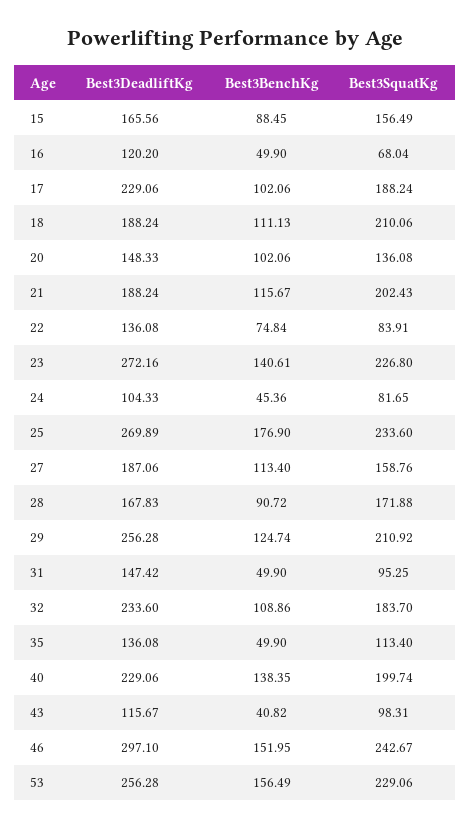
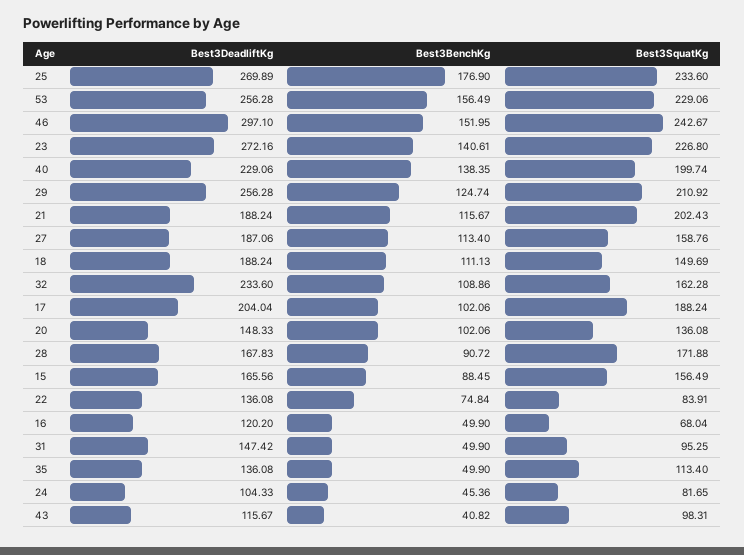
  {
    "Best3DeadliftKg": {
      "15": 165.56,
      "16": 120.2,
-     "17": 229.06,
+     "17": 204.04,
      "18": 188.24,
      "20": 148.33,
      "21": 188.24,
      "22": 136.08,
      "23": 272.16,
      "24": 104.33,
      "25": 269.89,
      "27": 187.06,
      "28": 167.83,
      "29": 256.28,
      "31": 147.42,
      "32": 233.6,
      "35": 136.08,
      "40": 229.06,
      "43": 115.67,
      "46": 297.1,
      "53": 256.28
    },
    "Best3BenchKg": {
      "15": 88.45,
      "16": 49.9,
      "17": 102.06,
      "18": 111.13,
      "20": 102.06,
      "21": 115.67,
      "22": 74.84,
      "23": 140.61,
      "24": 45.36,
      "25": 176.9,
      "27": 113.4,
      "28": 90.72,
      "29": 124.74,
      "31": 49.9,
      "32": 108.86,
      "35": 49.9,
      "40": 138.35,
      "43": 40.82,
      "46": 151.95,
      "53": 156.49
    },
    "Best3SquatKg": {
      "15": 156.49,
      "16": 68.04,
      "17": 188.24,
-     "18": 210.06,
+     "18": 149.69,
      "20": 136.08,
      "21": 202.43,
      "22": 83.91,
      "23": 226.8,
      "24": 81.65,
      "25": 233.6,
      "27": 158.76,
      "28": 171.88,
      "29": 210.92,
      "31": 95.25,
-     "32": 183.7,
+     "32": 162.28,
      "35": 113.4,
      "40": 199.74,
      "43": 98.31,
      "46": 242.67,
      "53": 229.06
    }
  }

